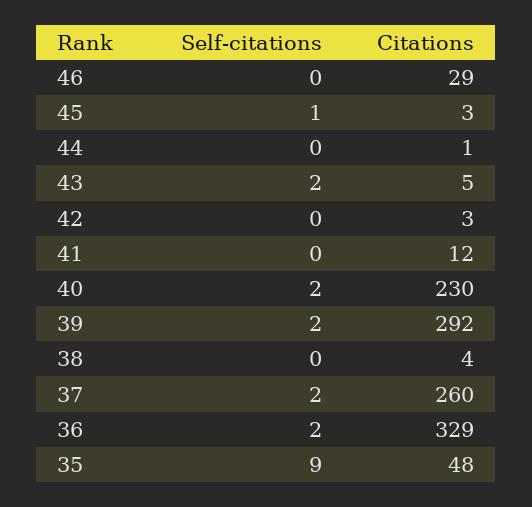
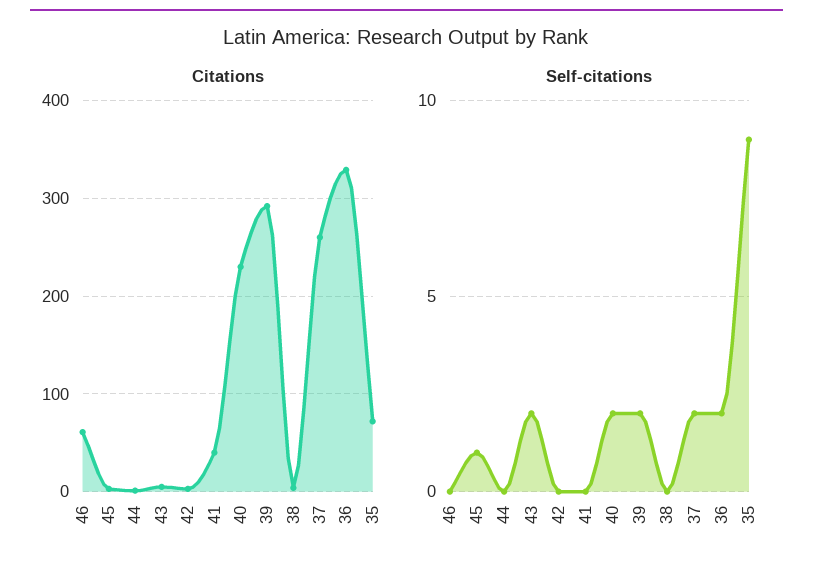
  {
    "Self-citations": {
      "46": 0,
      "45": 1,
      "44": 0,
      "43": 2,
      "42": 0,
      "41": 0,
      "40": 2,
      "39": 2,
      "38": 0,
      "37": 2,
      "36": 2,
      "35": 9
    },
    "Citations": {
-     "46": 29,
+     "46": 60,
      "45": 3,
      "44": 1,
      "43": 5,
      "42": 3,
-     "41": 12,
+     "41": 40,
      "40": 230,
      "39": 292,
      "38": 4,
      "37": 260,
      "36": 329,
-     "35": 48
+     "35": 70
    }
  }

